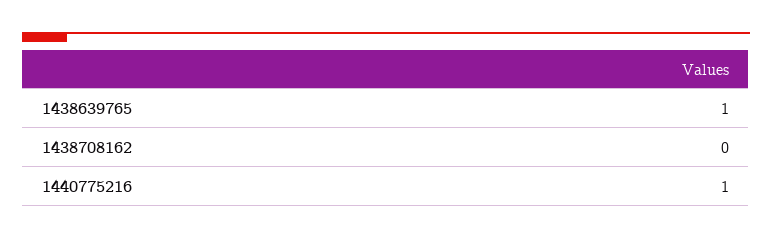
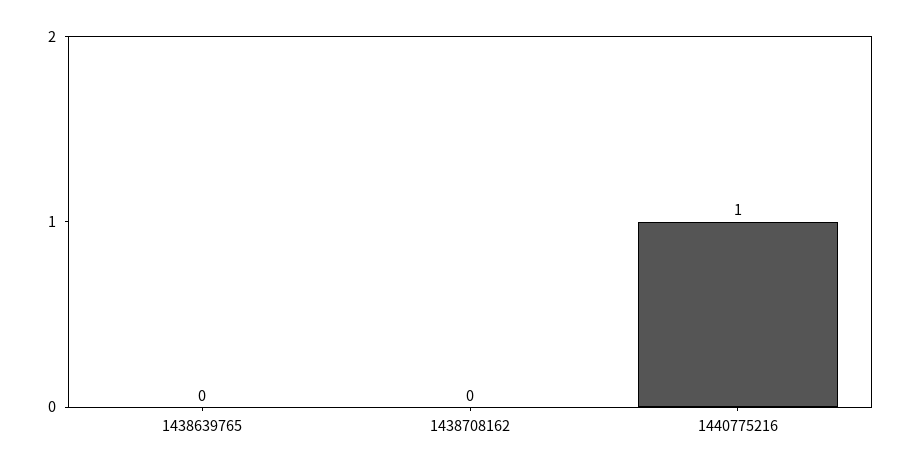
  {
-   "1438639765": 1,
+   "1438639765": 0,
    "1438708162": 0,
    "1440775216": 1
  }

